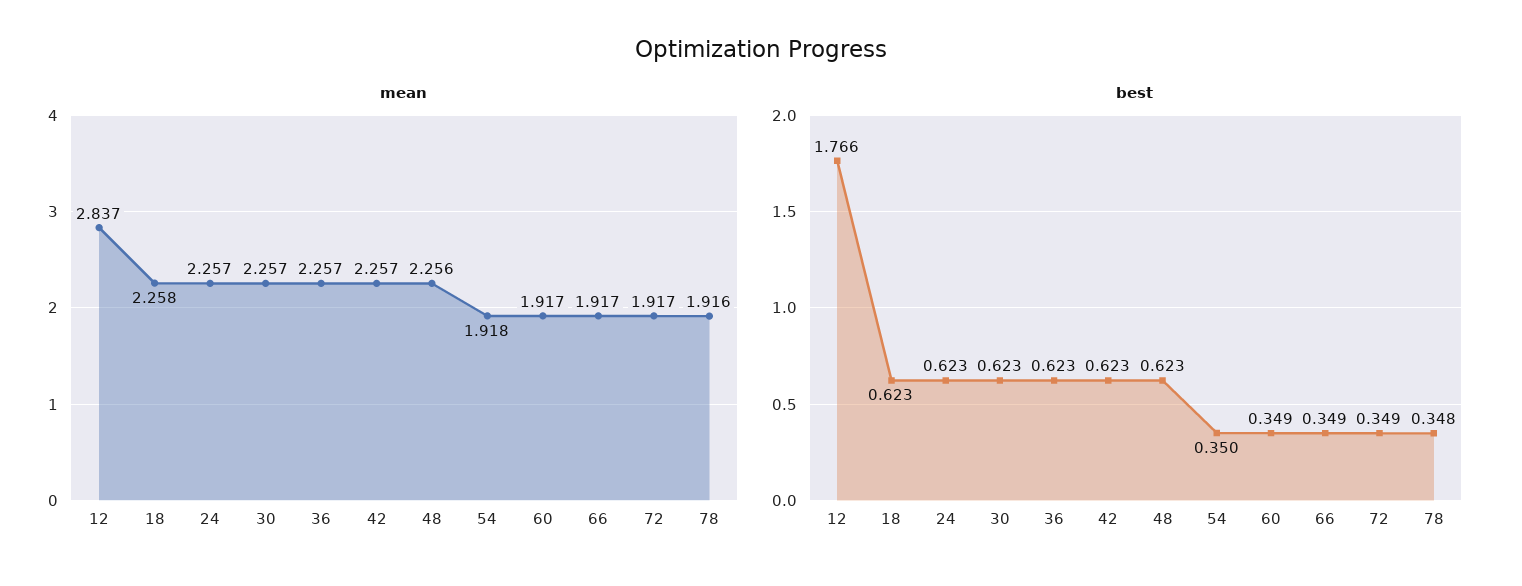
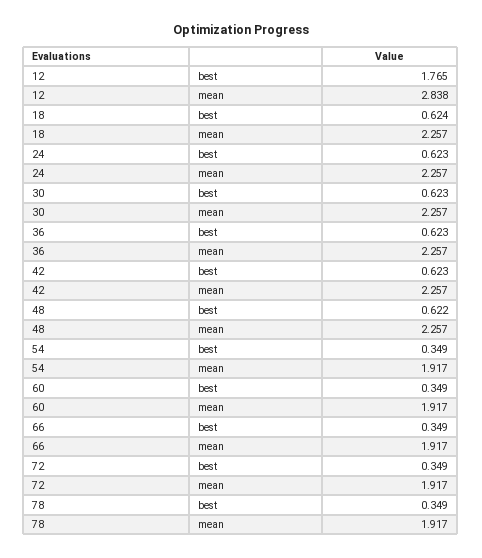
  {
    "mean": {
-     "12": 2.837,
+     "12": 2.838,
-     "18": 2.258,
+     "18": 2.257,
      "24": 2.257,
      "30": 2.257,
      "36": 2.257,
      "42": 2.257,
-     "48": 2.256,
+     "48": 2.257,
-     "54": 1.918,
+     "54": 1.917,
      "60": 1.917,
      "66": 1.917,
      "72": 1.917,
-     "78": 1.916
+     "78": 1.917
    },
    "best": {
-     "12": 1.766,
+     "12": 1.765,
-     "18": 0.623,
+     "18": 0.624,
      "24": 0.623,
      "30": 0.623,
      "36": 0.623,
      "42": 0.623,
-     "48": 0.623,
+     "48": 0.622,
-     "54": 0.35,
+     "54": 0.349,
      "60": 0.349,
      "66": 0.349,
      "72": 0.349,
-     "78": 0.348
+     "78": 0.349
    }
  }

